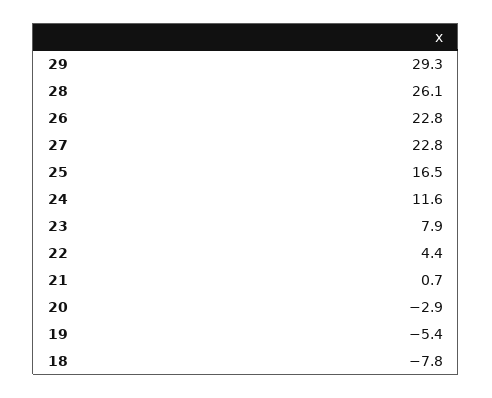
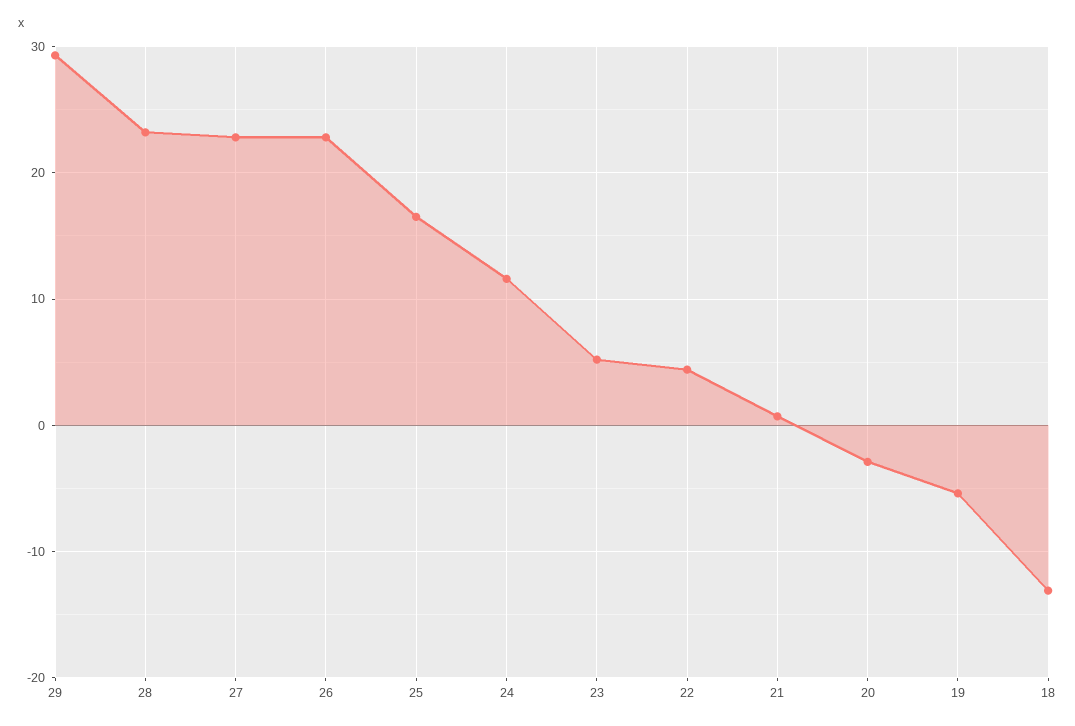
  {
    "29": 29.3,
-   "28": 26.1,
+   "28": 23,
    "26": 22.8,
    "27": 22.8,
    "25": 16.5,
    "24": 11.6,
-   "23": 7.9,
+   "23": 5,
    "22": 4.4,
    "21": 0.7,
    "20": -2.9,
    "19": -5.4,
-   "18": -7.8
+   "18": -13
  }

